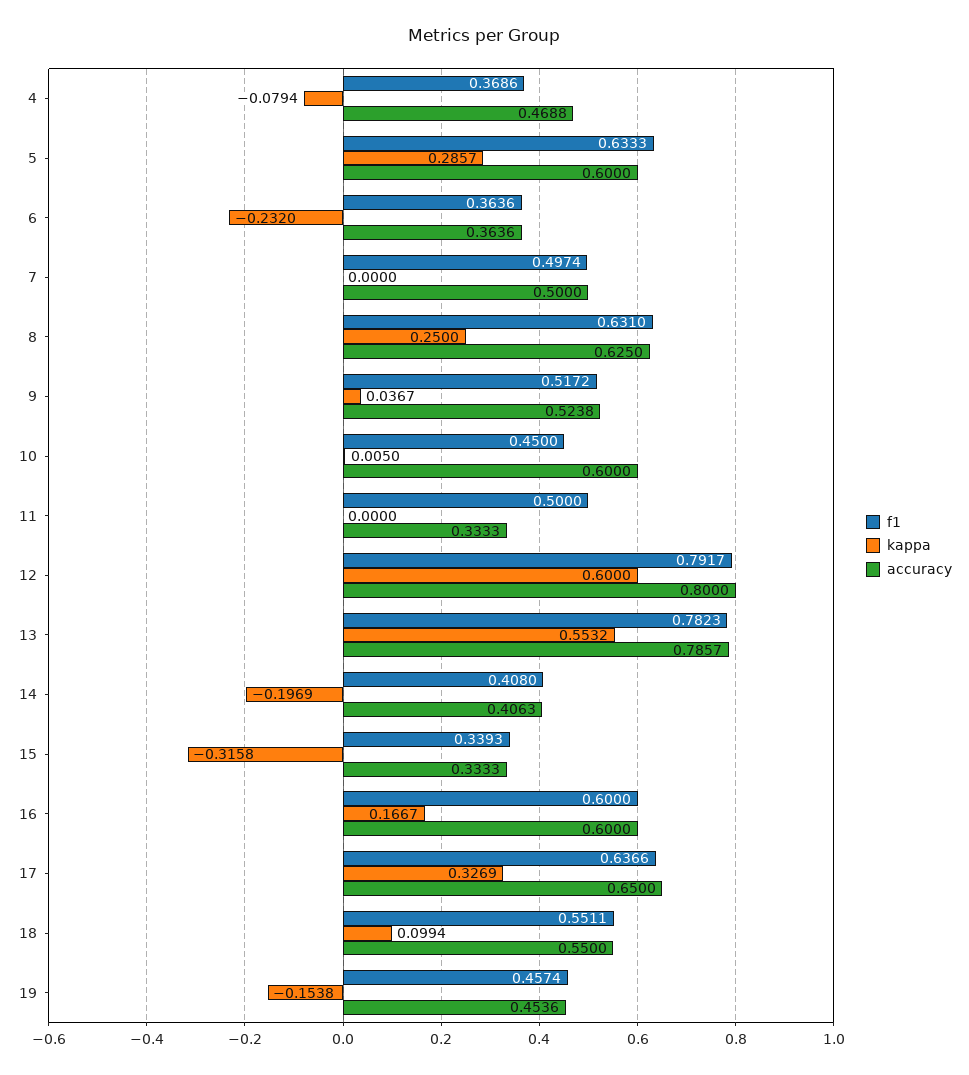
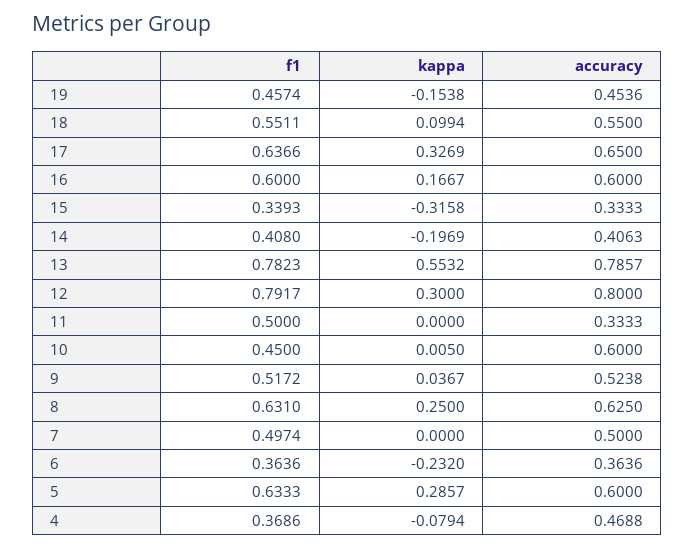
  {
    "f1": {
      "4": 0.3686,
      "5": 0.6333,
      "6": 0.3636,
      "7": 0.4974,
      "8": 0.631,
      "9": 0.5172,
      "10": 0.45,
      "11": 0.5,
      "12": 0.7917,
      "13": 0.7823,
      "14": 0.408,
      "15": 0.3393,
      "16": 0.6,
      "17": 0.6366,
      "18": 0.5511,
      "19": 0.4574
    },
    "kappa": {
      "4": -0.0794,
      "5": 0.2857,
      "6": -0.232,
      "7": 0,
      "8": 0.25,
      "9": 0.0367,
      "10": 0.005,
      "11": 0,
-     "12": 0.6,
+     "12": 0.3,
      "13": 0.5532,
      "14": -0.1969,
      "15": -0.3158,
      "16": 0.1667,
      "17": 0.3269,
      "18": 0.0994,
      "19": -0.1538
    },
    "accuracy": {
      "4": 0.4688,
      "5": 0.6,
      "6": 0.3636,
      "7": 0.5,
      "8": 0.625,
      "9": 0.5238,
      "10": 0.6,
      "11": 0.3333,
      "12": 0.8,
      "13": 0.7857,
      "14": 0.4063,
      "15": 0.3333,
      "16": 0.6,
      "17": 0.65,
      "18": 0.55,
      "19": 0.4536
    }
  }

